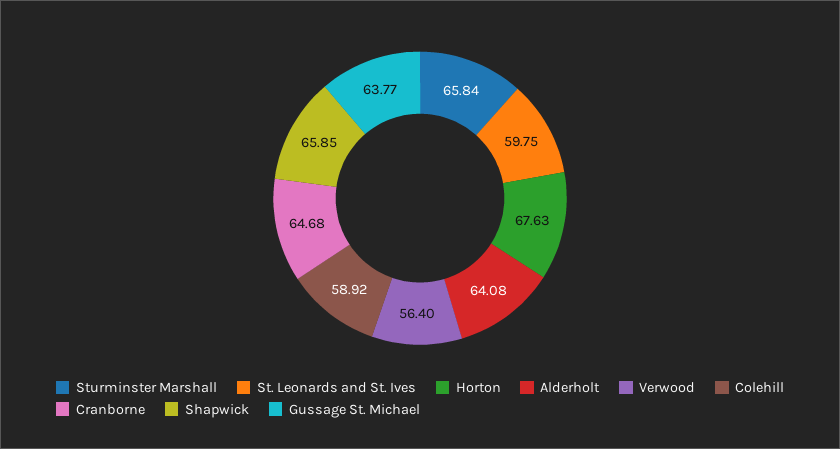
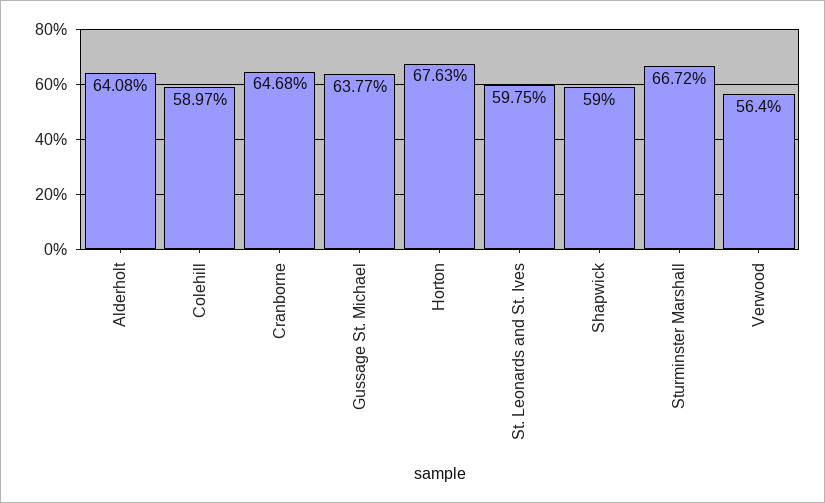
  {
-   "Sturminster Marshall": 65.84,
+   "Sturminster Marshall": 66.72,
    "St. Leonards and St. Ives": 59.75,
    "Horton": 67.63,
    "Alderholt": 64.08,
    "Verwood": 56.4,
-   "Colehill": 58.92,
+   "Colehill": 58.97,
    "Cranborne": 64.68,
-   "Shapwick": 65.85,
+   "Shapwick": 59,
    "Gussage St. Michael": 63.77
  }

